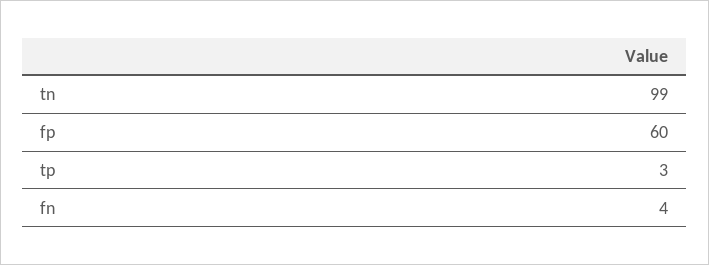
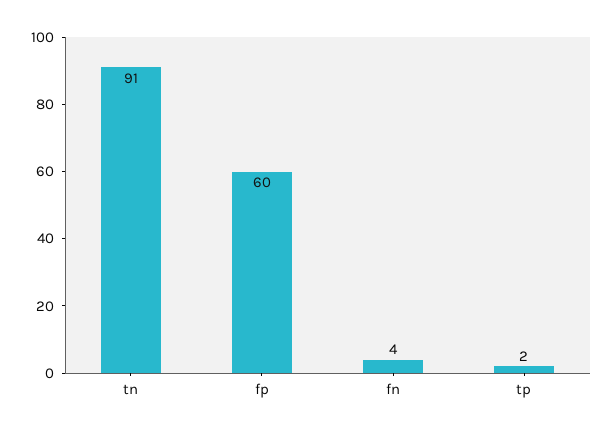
  {
-   "tn": 99,
+   "tn": 91,
    "fp": 60,
-   "tp": 3,
+   "tp": 2,
    "fn": 4
  }

